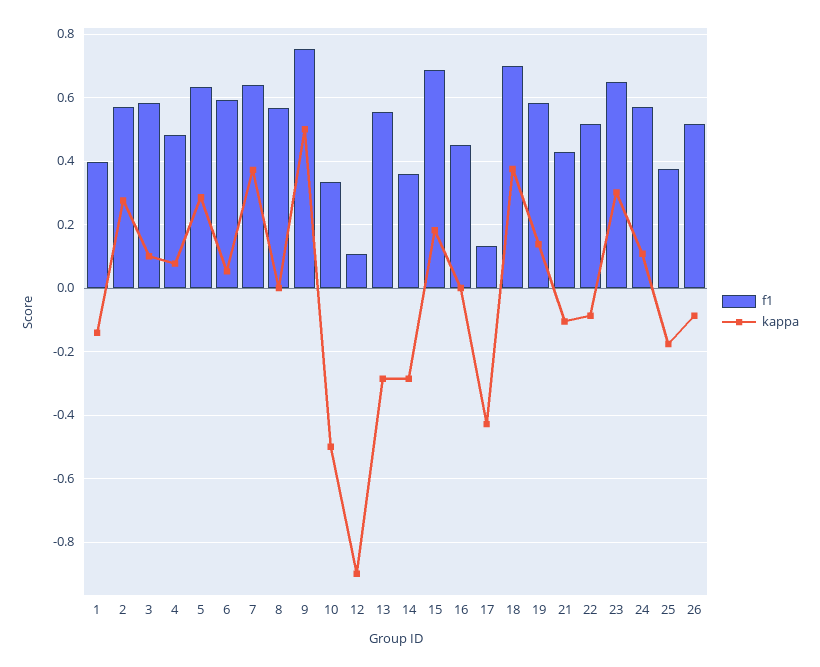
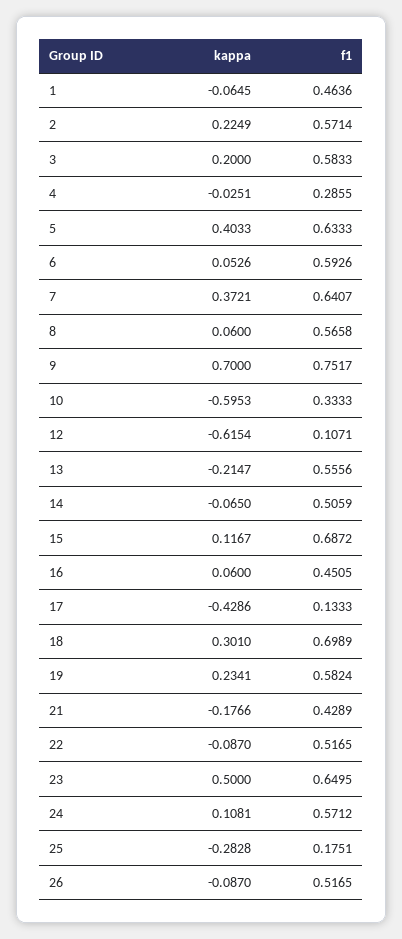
  {
    "f1": {
-     "1": 0.4,
+     "1": 0.4636,
      "2": 0.5714,
      "3": 0.5833,
-     "4": 0.48,
+     "4": 0.2855,
      "5": 0.6333,
      "6": 0.5926,
      "7": 0.6407,
      "8": 0.5658,
      "9": 0.7517,
      "10": 0.3333,
      "12": 0.1071,
      "13": 0.5556,
-     "14": 0.36,
+     "14": 0.5059,
      "15": 0.6872,
      "16": 0.4505,
      "17": 0.1333,
      "18": 0.6989,
      "19": 0.5824,
      "21": 0.4289,
      "22": 0.5165,
      "23": 0.6495,
      "24": 0.5712,
-     "25": 0.38,
+     "25": 0.1751,
      "26": 0.5165
    },
    "kappa": {
-     "1": -0.14,
+     "1": -0.0645,
-     "2": 0.28,
+     "2": 0.2249,
-     "3": 0.1,
+     "3": 0.2,
-     "4": 0.08,
+     "4": -0.0251,
-     "5": 0.28,
+     "5": 0.4033,
      "6": 0.0526,
      "7": 0.3721,
-     "8": 0,
+     "8": 0.06,
-     "9": 0.5,
+     "9": 0.7,
-     "10": -0.5,
+     "10": -0.5953,
-     "12": -0.9,
+     "12": -0.6154,
-     "13": -0.28,
+     "13": -0.2147,
-     "14": -0.28,
+     "14": -0.065,
-     "15": 0.18,
+     "15": 0.1167,
-     "16": 0,
+     "16": 0.06,
      "17": -0.4286,
-     "18": 0.38,
+     "18": 0.301,
-     "19": 0.14,
+     "19": 0.2341,
-     "21": -0.1,
+     "21": -0.1766,
      "22": -0.087,
-     "23": 0.3,
+     "23": 0.5,
      "24": 0.1081,
-     "25": -0.18,
+     "25": -0.2828,
      "26": -0.087
    }
  }

